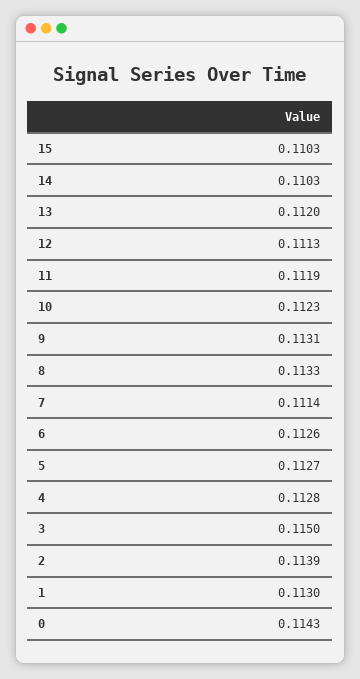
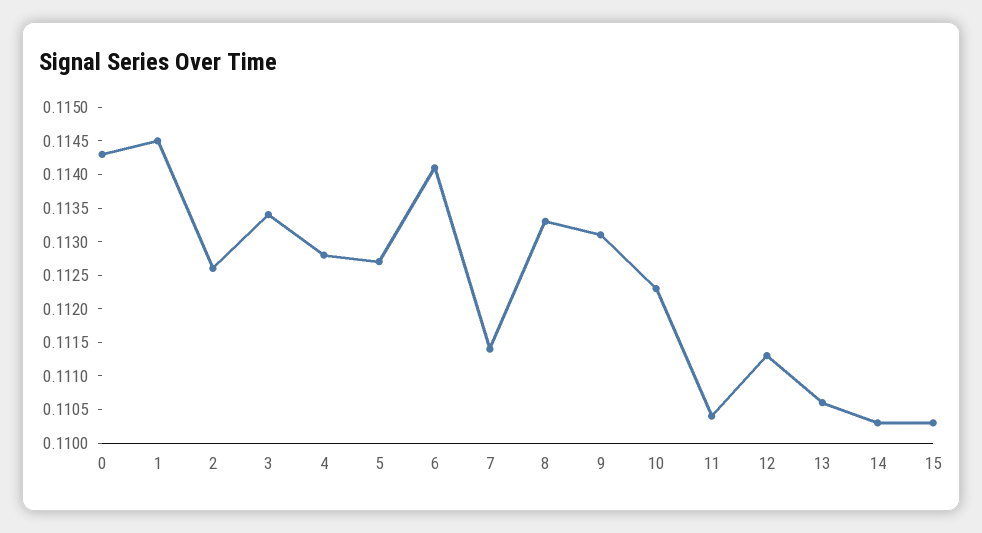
  {
    "15": 0.1103,
    "14": 0.1103,
-   "13": 0.112,
+   "13": 0.1105,
    "12": 0.1113,
-   "11": 0.1119,
+   "11": 0.1105,
    "10": 0.1123,
    "9": 0.1131,
    "8": 0.1133,
    "7": 0.1114,
-   "6": 0.1126,
+   "6": 0.114,
    "5": 0.1127,
    "4": 0.1128,
-   "3": 0.115,
+   "3": 0.1135,
-   "2": 0.1139,
+   "2": 0.1125,
-   "1": 0.113,
+   "1": 0.1145,
    "0": 0.1143
  }

